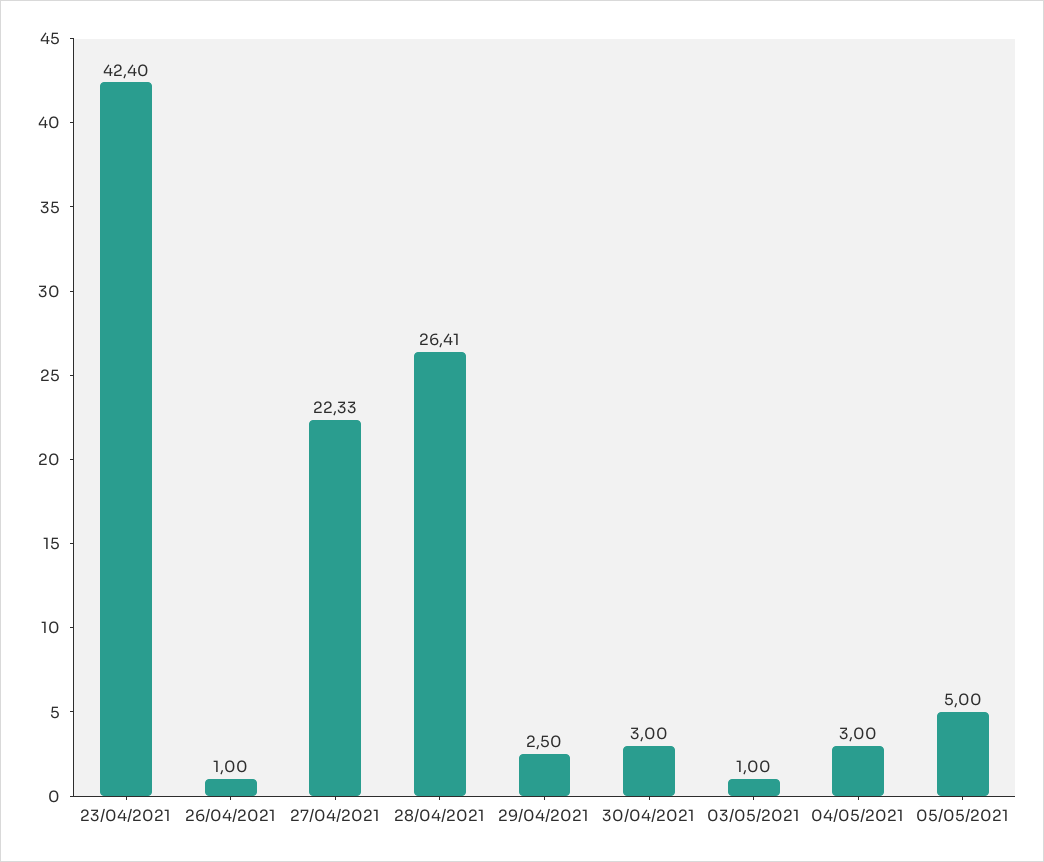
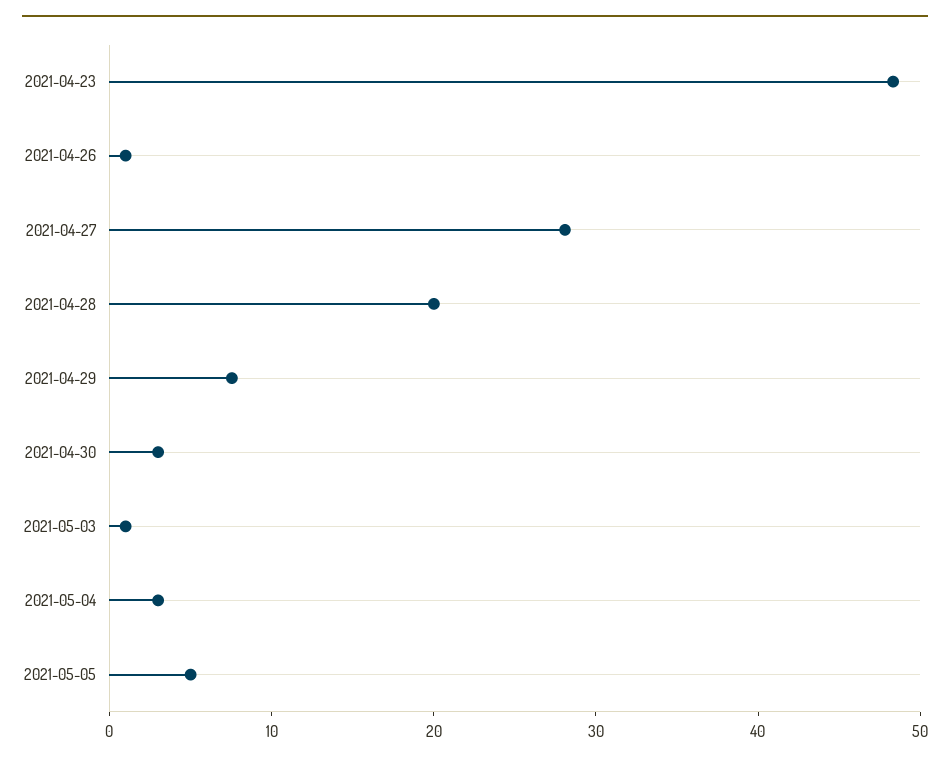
  {
-   "23/04/2021": 42.4,
+   "23/04/2021": 48,
    "26/04/2021": 1,
-   "27/04/2021": 22.33,
+   "27/04/2021": 28,
-   "28/04/2021": 26.41,
+   "28/04/2021": 20,
-   "29/04/2021": 2.5,
+   "29/04/2021": 8,
    "30/04/2021": 3,
    "03/05/2021": 1,
    "04/05/2021": 3,
    "05/05/2021": 5
  }

